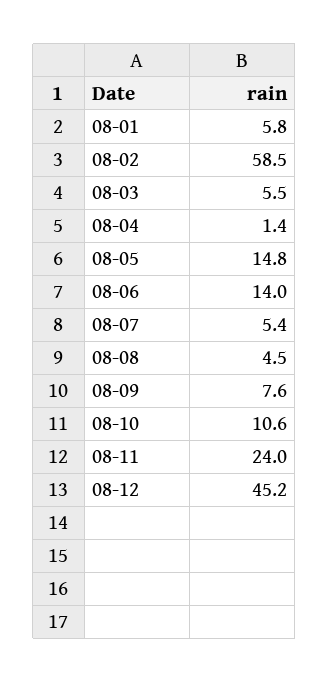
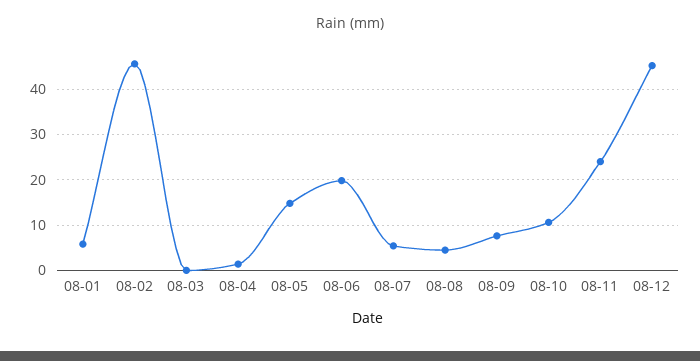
  {
    "08-01": 5.8,
-   "08-02": 58.5,
+   "08-02": 46,
-   "08-03": 5.5,
+   "08-03": 0,
    "08-04": 1.4,
    "08-05": 14.8,
-   "08-06": 14,
+   "08-06": 20,
    "08-07": 5.4,
    "08-08": 4.5,
    "08-09": 7.6,
    "08-10": 10.6,
    "08-11": 24,
    "08-12": 45.2
  }

